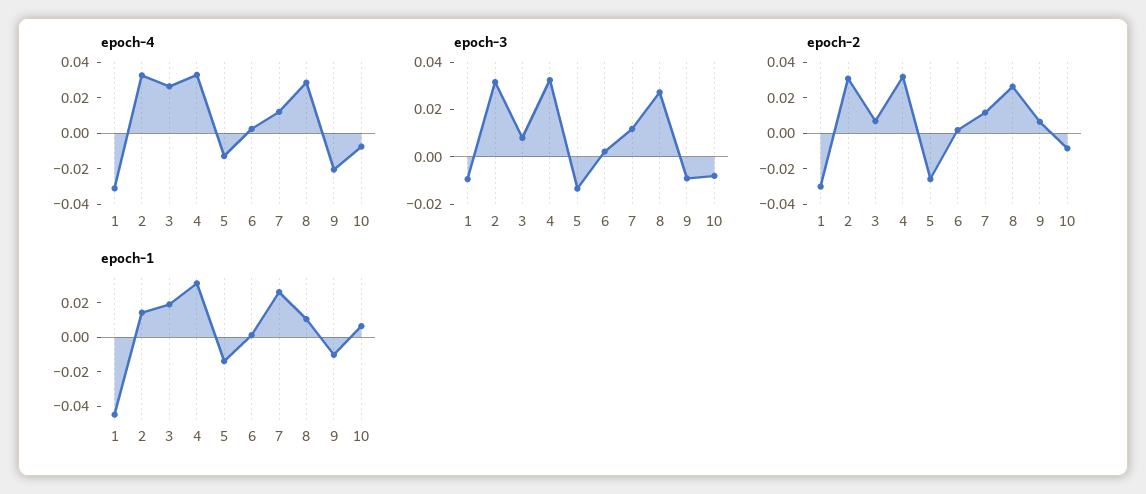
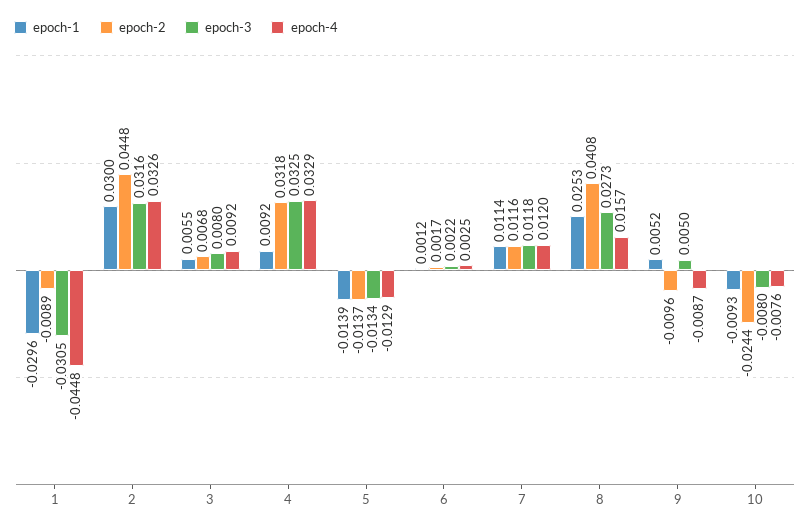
  {
    "epoch-4": {
-     "1": -0.03,
+     "1": -0.0448,
      "2": 0.0326,
-     "3": 0.025,
+     "3": 0.0092,
      "4": 0.0329,
      "5": -0.0129,
      "6": 0.0025,
      "7": 0.012,
-     "8": 0.03,
+     "8": 0.0157,
-     "9": -0.02,
+     "9": -0.0087,
      "10": -0.0076
    },
    "epoch-3": {
-     "1": -0.01,
+     "1": -0.0305,
      "2": 0.0316,
      "3": 0.008,
      "4": 0.0325,
      "5": -0.0134,
      "6": 0.0022,
      "7": 0.0118,
      "8": 0.0273,
-     "9": -0.01,
+     "9": 0.005,
      "10": -0.008
    },
    "epoch-2": {
-     "1": -0.03,
+     "1": -0.0089,
-     "2": 0.03,
+     "2": 0.0448,
      "3": 0.0068,
      "4": 0.0318,
-     "5": -0.025,
+     "5": -0.0137,
      "6": 0.0017,
      "7": 0.0116,
-     "8": 0.025,
+     "8": 0.0408,
-     "9": 0.005,
+     "9": -0.0096,
-     "10": -0.01
+     "10": -0.0244
    },
    "epoch-1": {
-     "1": -0.045,
+     "1": -0.0296,
-     "2": 0.015,
+     "2": 0.03,
-     "3": 0.02,
+     "3": 0.0055,
-     "4": 0.03,
+     "4": 0.0092,
      "5": -0.0139,
      "6": 0.0012,
-     "7": 0.025,
+     "7": 0.0114,
-     "8": 0.01,
+     "8": 0.0253,
-     "9": -0.01,
+     "9": 0.0052,
-     "10": 0.005
+     "10": -0.0093
    }
  }

